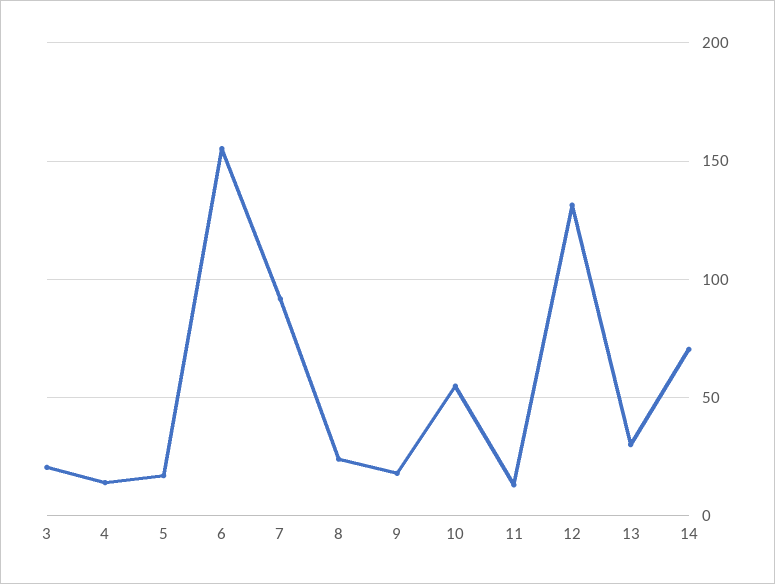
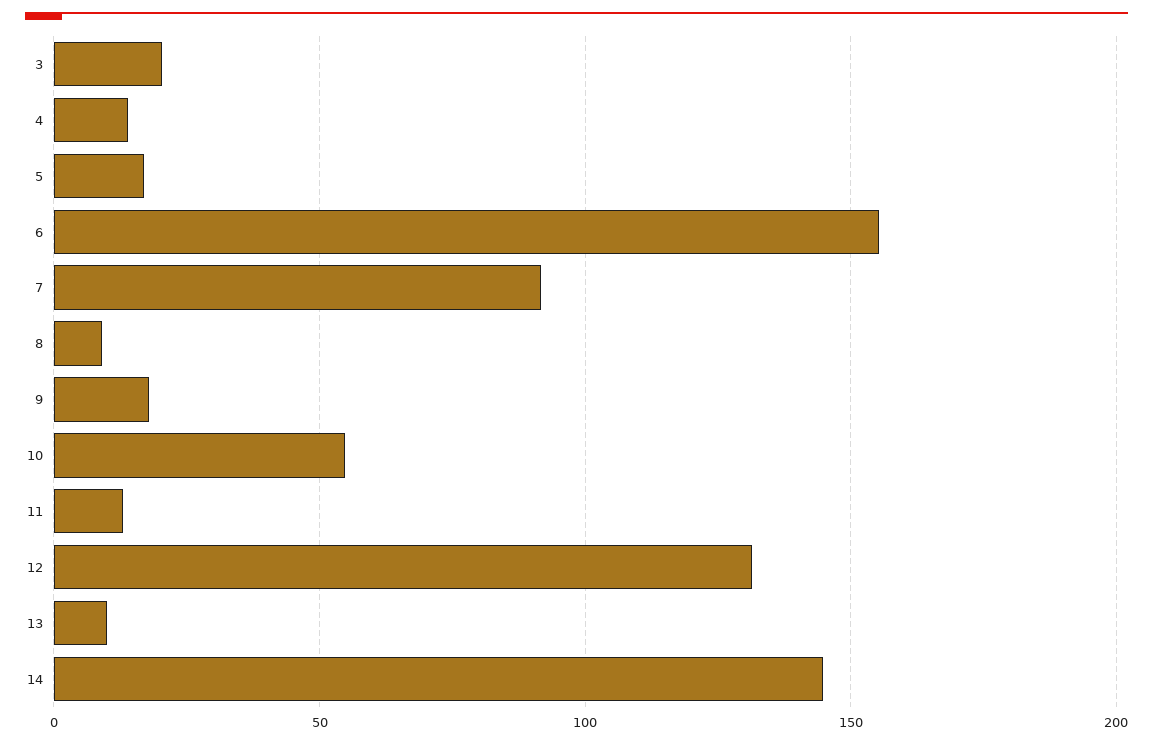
  {
    "3": 20,
    "4": 15,
    "5": 15,
    "6": 155,
    "7": 90,
-   "8": 25,
+   "8": 10,
    "9": 20,
    "10": 55,
    "11": 15,
    "12": 130,
-   "13": 30,
+   "13": 10,
-   "14": 70
+   "14": 145
  }

